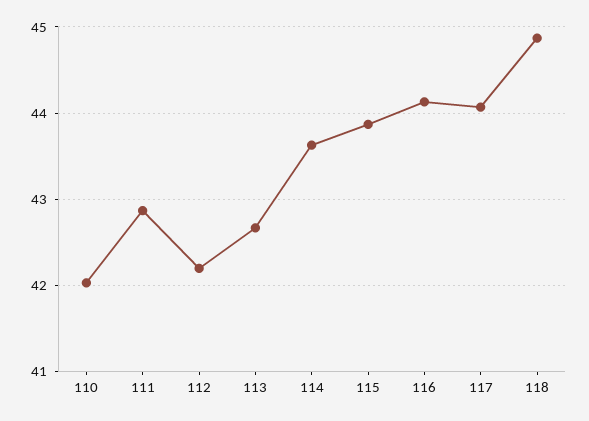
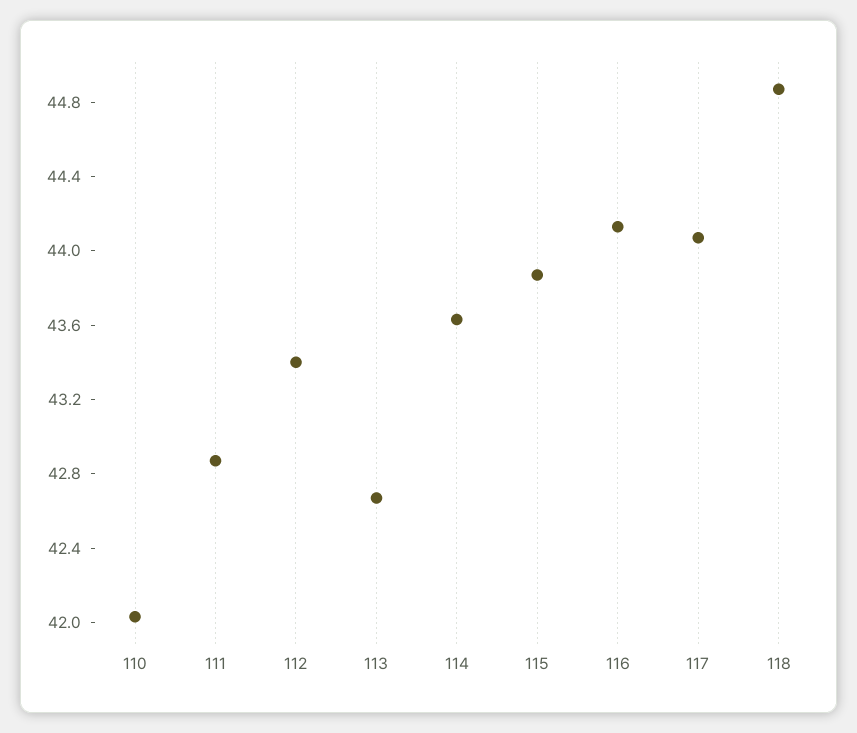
  {
    "110": 42,
    "111": 42.9,
-   "112": 42.2,
+   "112": 43.4,
    "113": 42.7,
    "114": 43.6,
    "115": 43.9,
    "116": 44.1,
    "117": 44.1,
    "118": 44.9
  }

